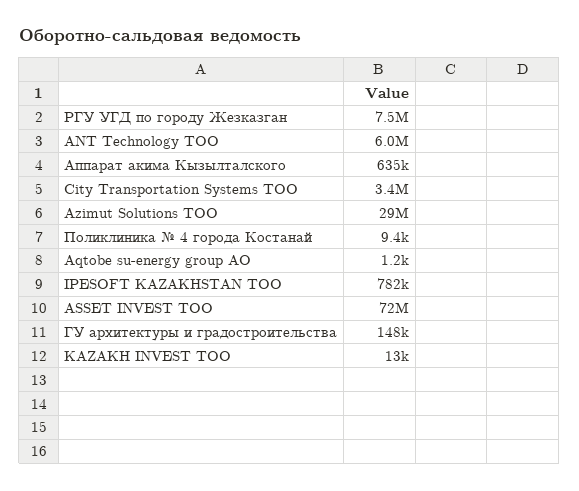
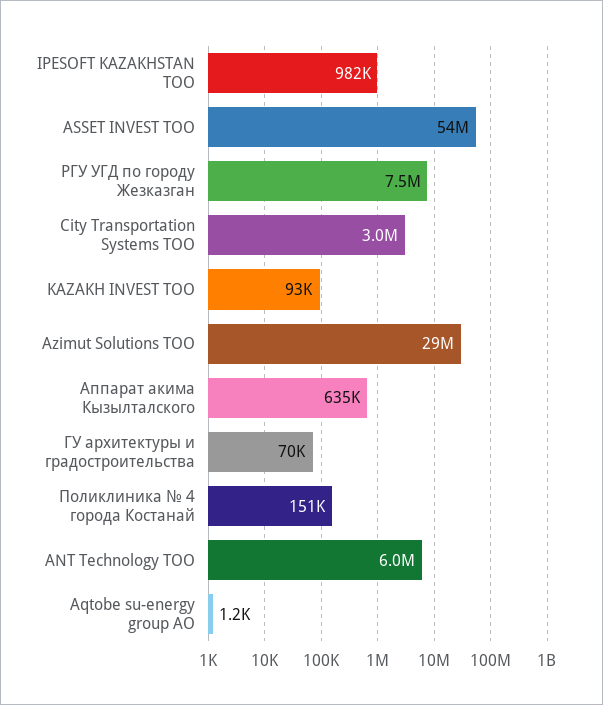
  {
    "РГУ УГД по городу Жезказган": 7500000,
    "ANT Technology ТОО": 6000000,
    "Аппарат акима Кызылталского": 635000,
-   "City Transportation Systems ТОО": 3400000,
+   "City Transportation Systems ТОО": 3000000,
    "Azimut Solutions ТОО": 29000000,
-   "Поликлиника № 4 города Костанай": 9400,
+   "Поликлиника № 4 города Костанай": 151000,
    "Aqtobe su-energy group АО": 1200,
-   "IPESOFT KAZAKHSTAN ТОО": 782000,
+   "IPESOFT KAZAKHSTAN ТОО": 982000,
-   "ASSET INVEST ТОО": 72000000,
+   "ASSET INVEST ТОО": 54000000,
-   "ГУ архитектуры и градостроительства": 148000,
+   "ГУ архитектуры и градостроительства": 70000,
-   "KAZAKH INVEST ТОО": 13000
+   "KAZAKH INVEST ТОО": 93000
  }

